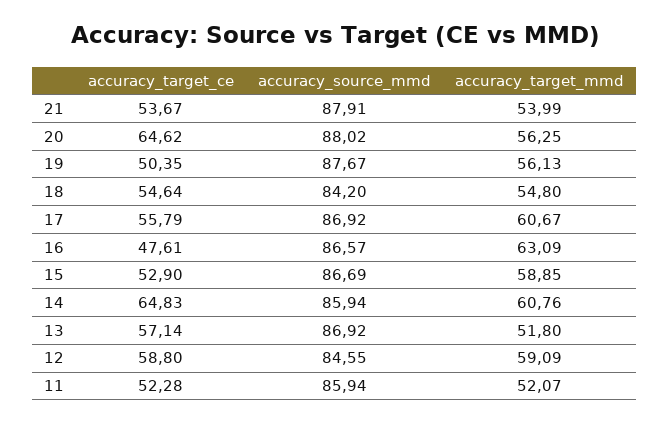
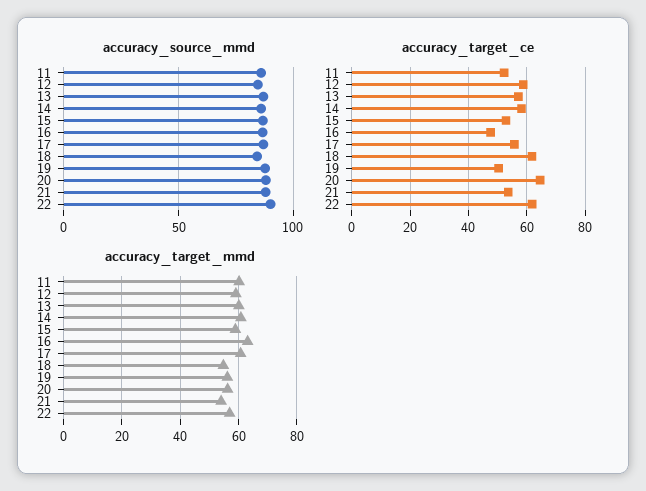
  {
    "accuracy_target_ce": {
      "21": 53.67,
      "20": 64.62,
      "19": 50.35,
-     "18": 54.64,
+     "18": 62.5,
      "17": 55.79,
      "16": 47.61,
      "15": 52.9,
-     "14": 64.83,
+     "14": 57.5,
      "13": 57.14,
      "12": 58.8,
-     "11": 52.28
+     "11": 52.28,
+     "22": 62.5
    },
    "accuracy_source_mmd": {
      "21": 87.91,
      "20": 88.02,
      "19": 87.67,
      "18": 84.2,
      "17": 86.92,
      "16": 86.57,
      "15": 86.69,
      "14": 85.94,
      "13": 86.92,
      "12": 84.55,
-     "11": 85.94
+     "11": 85.94,
+     "22": 90
    },
    "accuracy_target_mmd": {
      "21": 53.99,
      "20": 56.25,
      "19": 56.13,
      "18": 54.8,
      "17": 60.67,
      "16": 63.09,
      "15": 58.85,
      "14": 60.76,
-     "13": 51.8,
+     "13": 60,
      "12": 59.09,
-     "11": 52.07
+     "11": 60,
+     "22": 57.5
    }
  }

